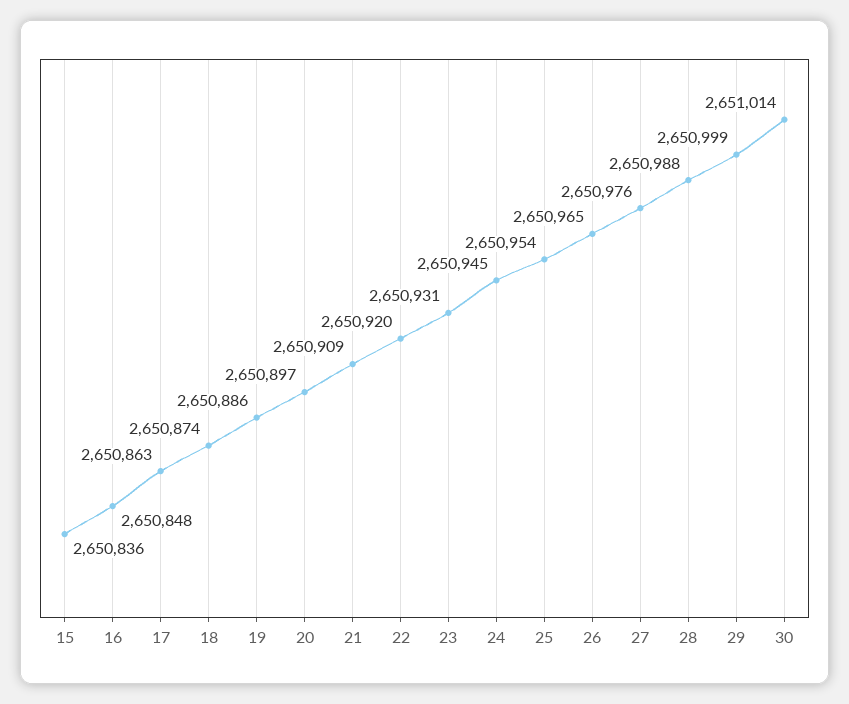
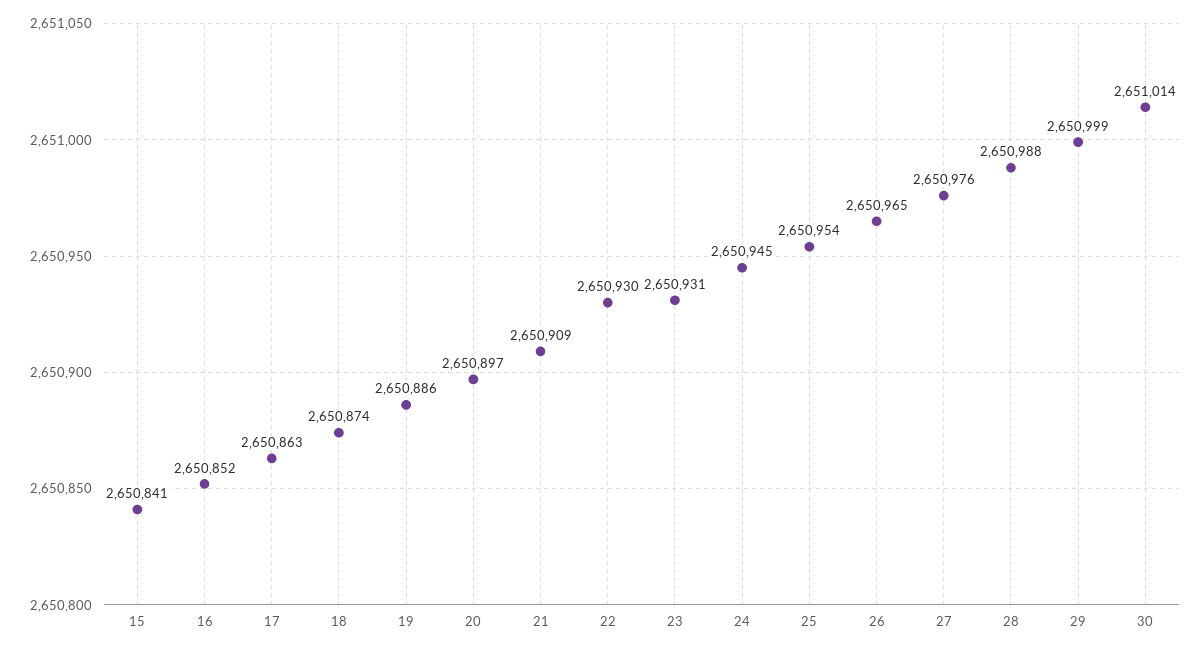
  {
-   "15": 2650836,
+   "15": 2650841,
-   "16": 2650848,
+   "16": 2650852,
    "17": 2650863,
    "18": 2650874,
    "19": 2650886,
    "20": 2650897,
    "21": 2650909,
-   "22": 2650920,
+   "22": 2650930,
    "23": 2650931,
    "24": 2650945,
    "25": 2650954,
    "26": 2650965,
    "27": 2650976,
    "28": 2650988,
    "29": 2650999,
    "30": 2651014
  }

